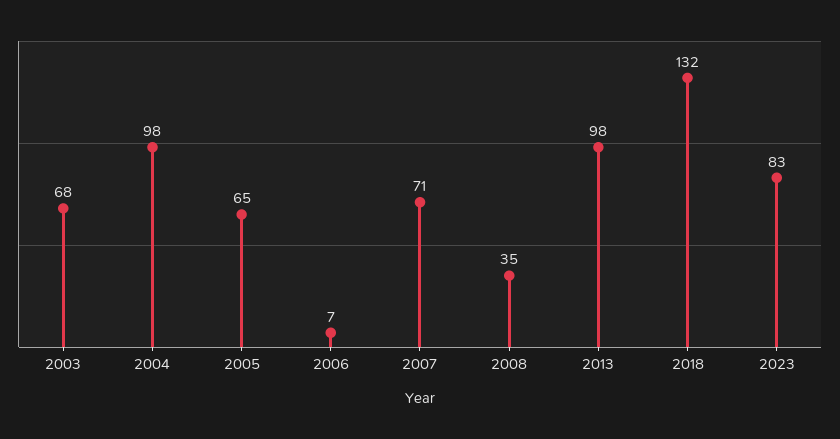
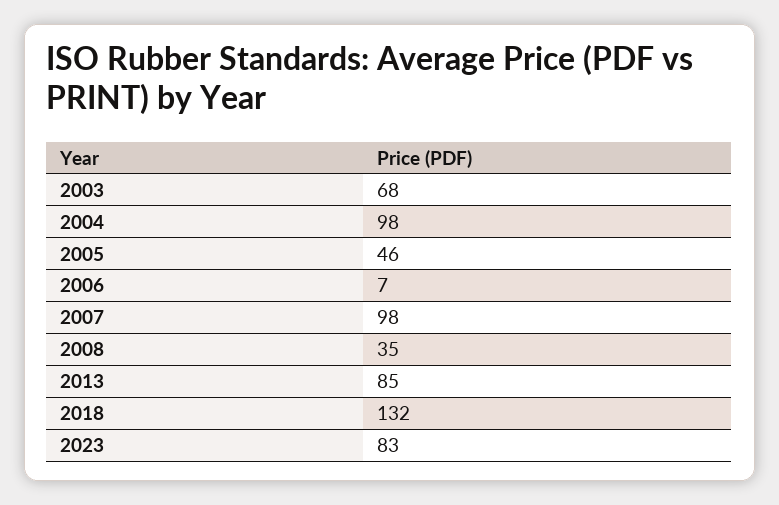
  {
    "2003": 68,
    "2004": 98,
-   "2005": 65,
+   "2005": 46,
    "2006": 7,
-   "2007": 71,
+   "2007": 98,
    "2008": 35,
-   "2013": 98,
+   "2013": 85,
    "2018": 132,
    "2023": 83
  }

